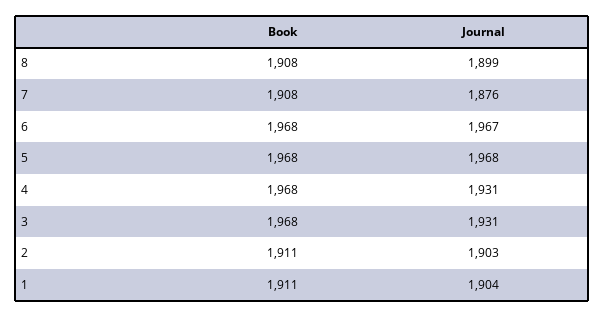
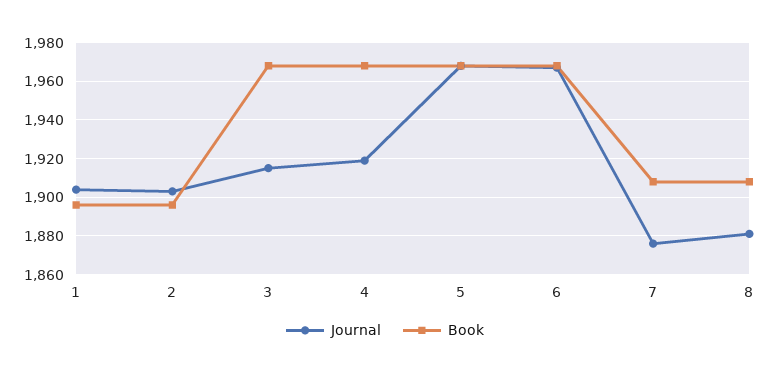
  {
    "Book": {
      "8": 1908,
      "7": 1908,
      "6": 1968,
      "5": 1968,
      "4": 1968,
      "3": 1968,
-     "2": 1911,
+     "2": 1895,
-     "1": 1911
+     "1": 1895
    },
    "Journal": {
-     "8": 1899,
+     "8": 1880,
      "7": 1876,
      "6": 1967,
      "5": 1968,
-     "4": 1931,
+     "4": 1920,
-     "3": 1931,
+     "3": 1915,
      "2": 1903,
      "1": 1904
    }
  }

